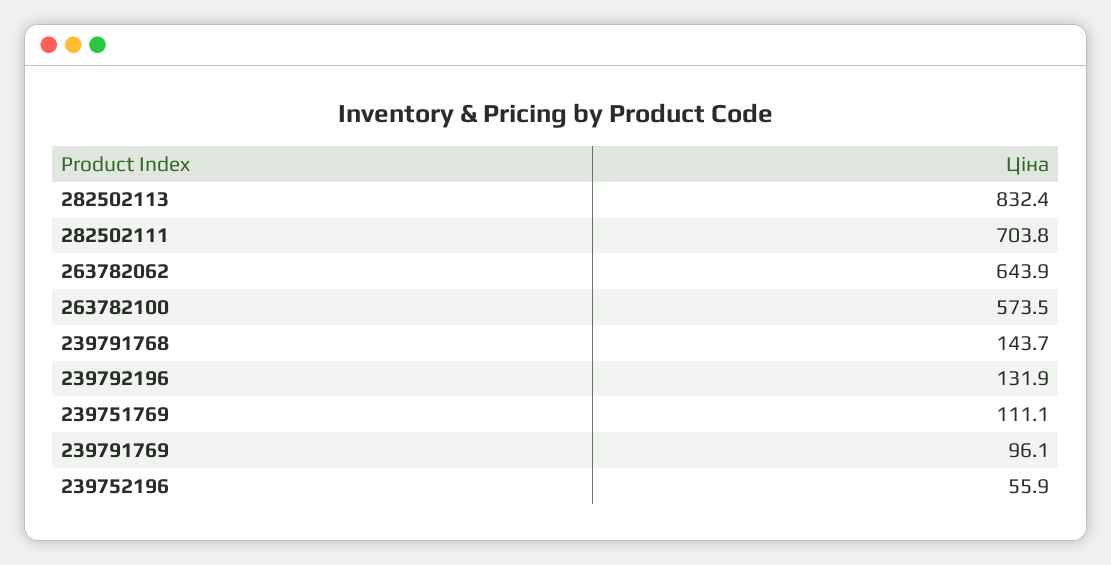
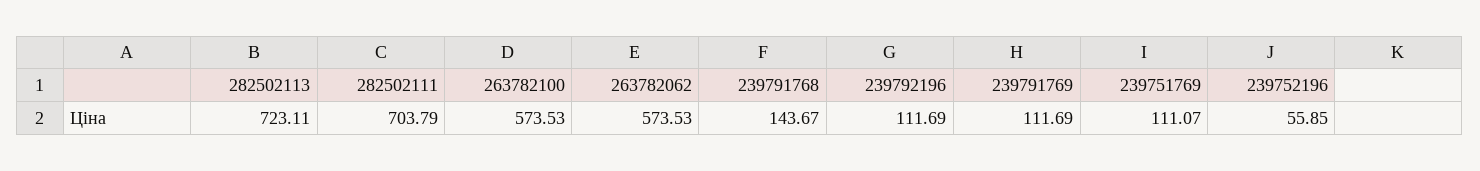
  {
-   "282502113": 832.4,
+   "282502113": 723.11,
    "282502111": 703.79,
-   "263782062": 643.9,
+   "263782062": 573.53,
    "263782100": 573.53,
    "239791768": 143.67,
-   "239792196": 131.9,
+   "239792196": 111.69,
    "239751769": 111.07,
-   "239791769": 96.1,
+   "239791769": 111.69,
    "239752196": 55.85
  }

